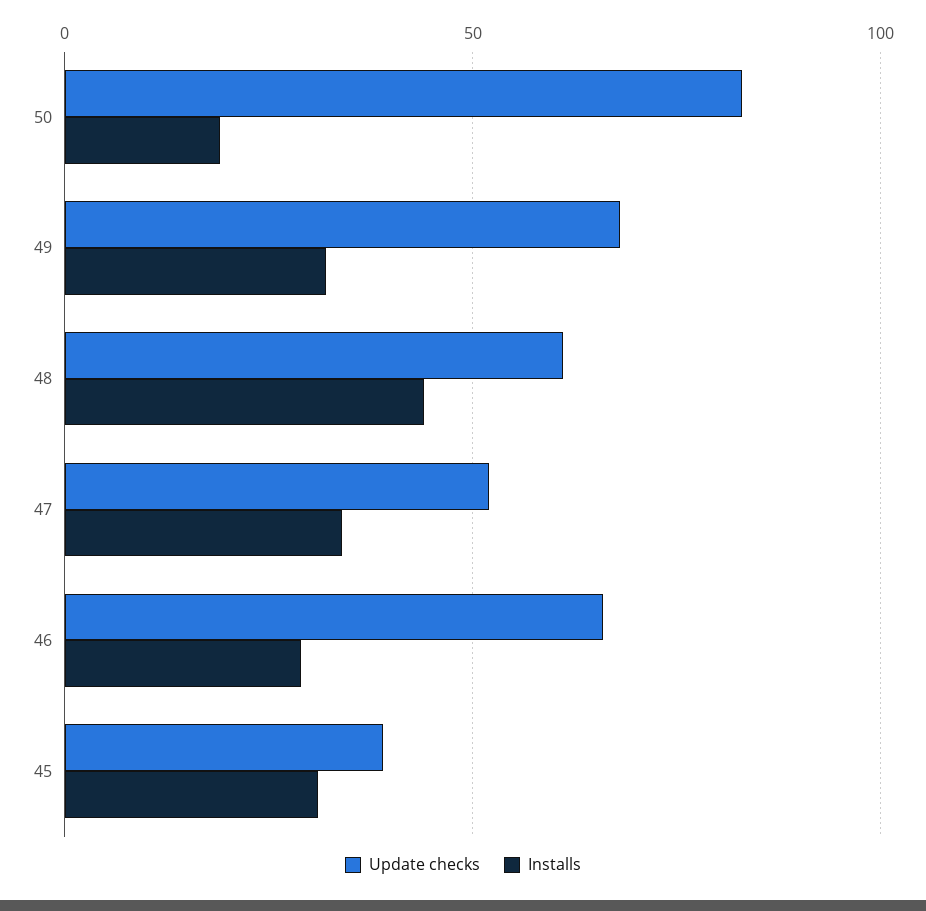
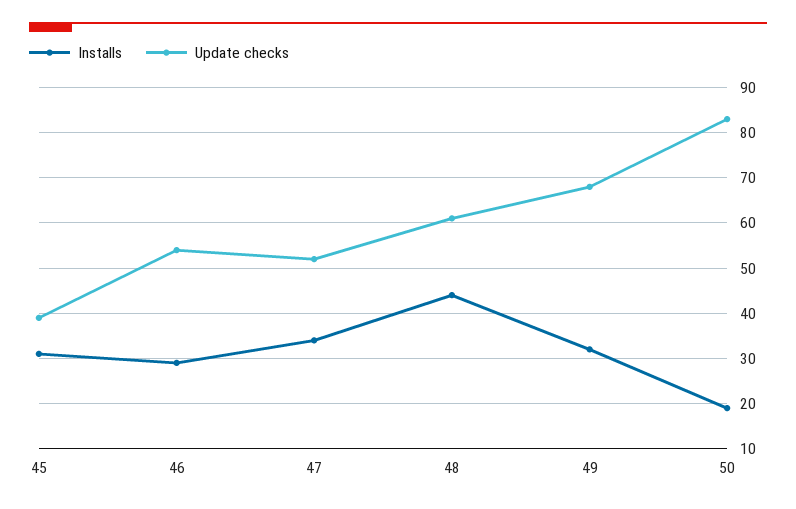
  {
    "Update checks": {
      "50": 85,
      "49": 70,
      "48": 60,
      "47": 50,
-     "46": 65,
+     "46": 55,
      "45": 40
    },
    "Installs": {
      "50": 20,
      "49": 30,
      "48": 45,
      "47": 35,
      "46": 30,
      "45": 30
    }
  }

